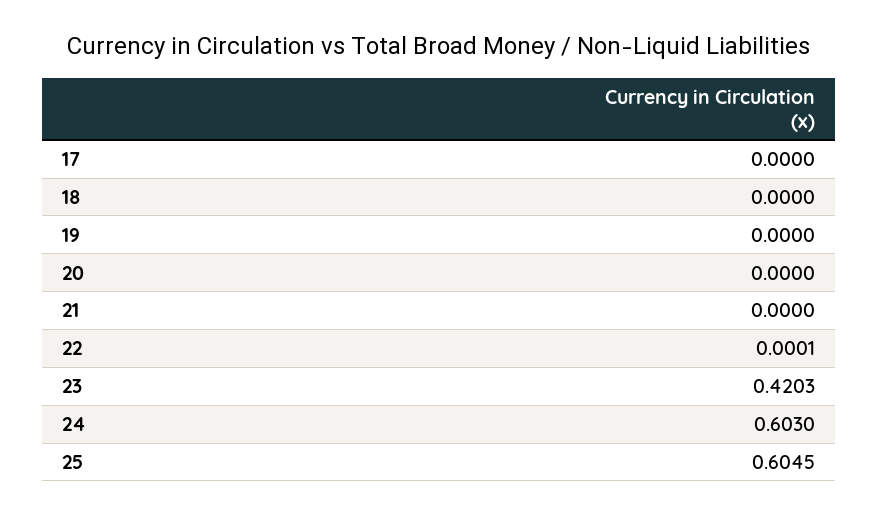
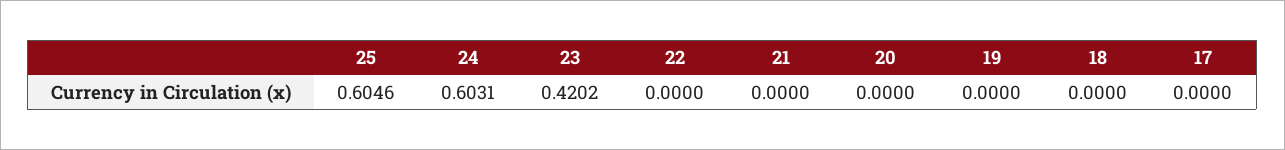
  {
    "17": 0,
    "18": 0,
    "19": 0,
    "20": 0,
    "21": 0,
-   "22": 0.0001,
+   "22": 0,
-   "23": 0.4203,
+   "23": 0.4202,
-   "24": 0.603,
+   "24": 0.6031,
-   "25": 0.6045
+   "25": 0.6046
  }

